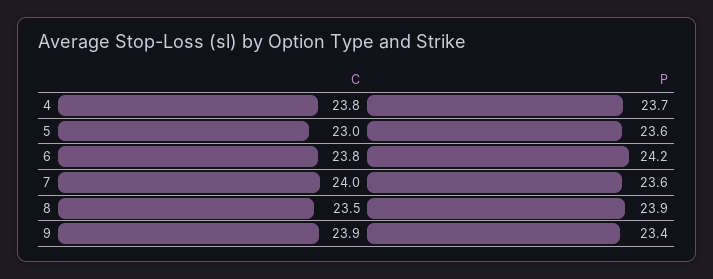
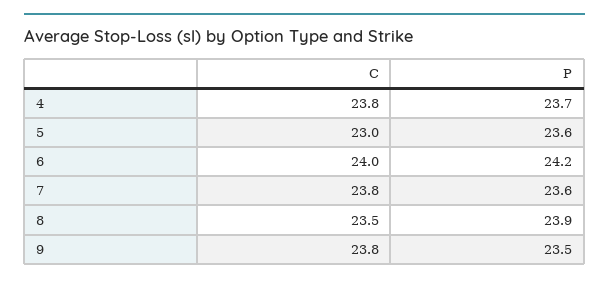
  {
    "C": {
      "4": 23.8,
      "5": 23,
-     "6": 23.8,
+     "6": 24,
-     "7": 24,
+     "7": 23.8,
      "8": 23.5,
-     "9": 23.9
+     "9": 23.8
    },
    "P": {
      "4": 23.7,
      "5": 23.6,
      "6": 24.2,
      "7": 23.6,
      "8": 23.9,
-     "9": 23.4
+     "9": 23.5
    }
  }

